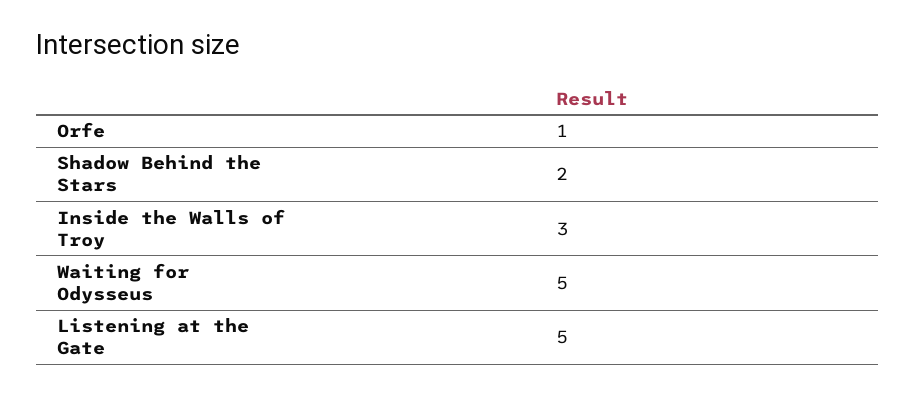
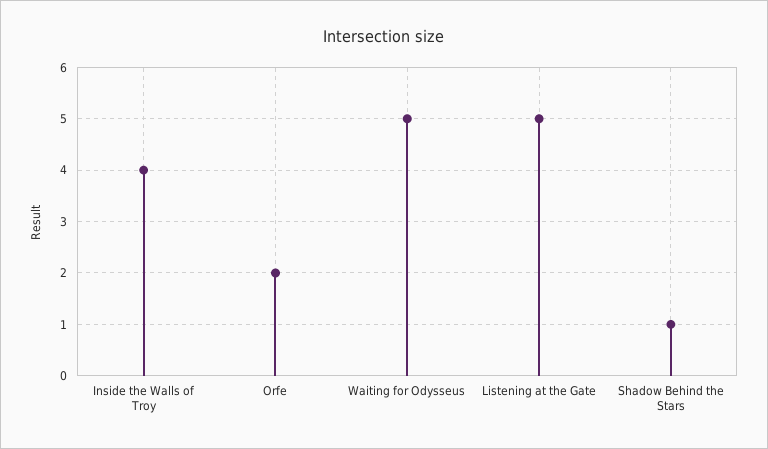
  {
-   "Orfe": 1,
+   "Orfe": 2,
-   "Shadow Behind the Stars": 2,
+   "Shadow Behind the Stars": 1,
-   "Inside the Walls of Troy": 3,
+   "Inside the Walls of Troy": 4,
    "Waiting for Odysseus": 5,
    "Listening at the Gate": 5
  }

